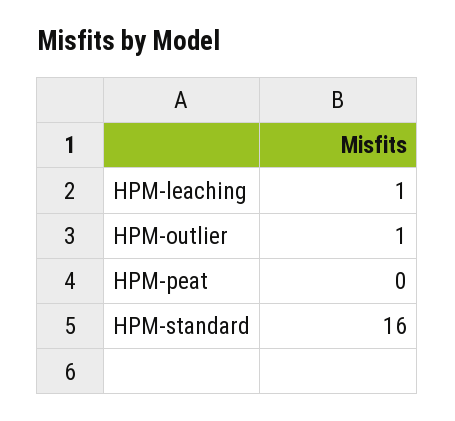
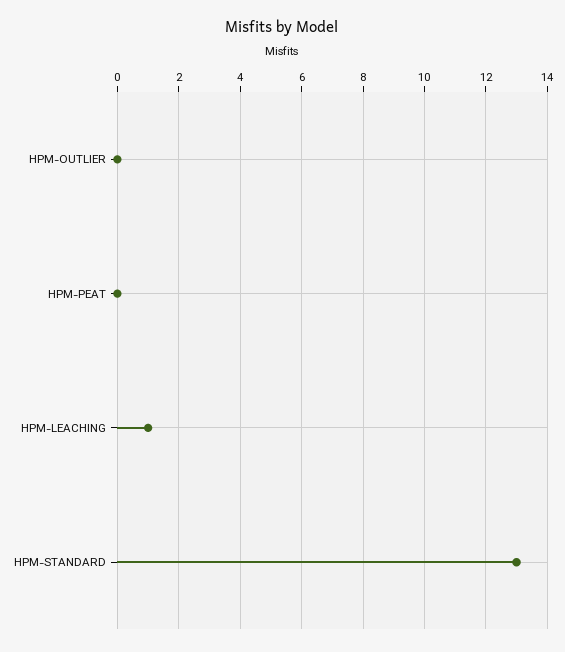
  {
    "HPM-leaching": 1,
-   "HPM-outlier": 1,
+   "HPM-outlier": 0,
    "HPM-peat": 0,
-   "HPM-standard": 16
+   "HPM-standard": 13
  }

